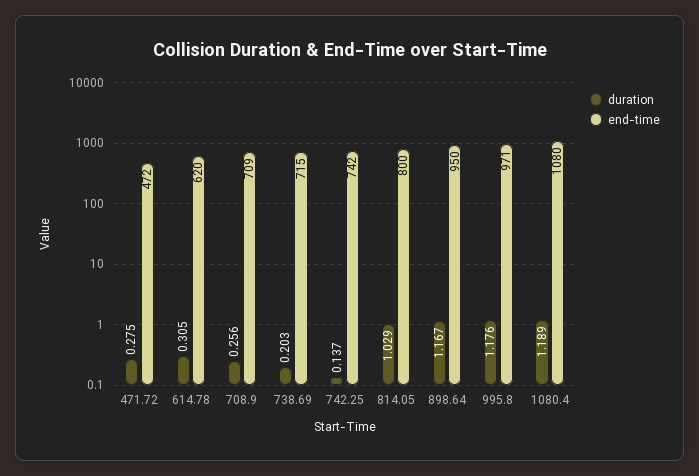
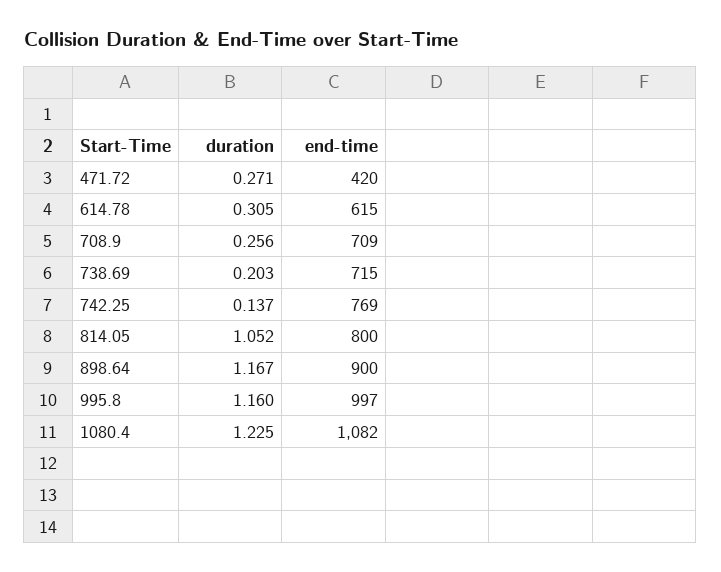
  {
    "duration": {
-     "471.72": 0.275,
+     "471.72": 0.271,
      "614.78": 0.305,
      "708.9": 0.256,
      "738.69": 0.203,
      "742.25": 0.137,
-     "814.05": 1.029,
+     "814.05": 1.052,
      "898.64": 1.167,
-     "995.8": 1.176,
+     "995.8": 1.16,
-     "1080.4": 1.189
+     "1080.4": 1.225
    },
    "end-time": {
-     "471.72": 472,
+     "471.72": 420,
-     "614.78": 620,
+     "614.78": 615,
      "708.9": 709,
      "738.69": 715,
-     "742.25": 742,
+     "742.25": 769,
      "814.05": 800,
-     "898.64": 950,
+     "898.64": 900,
-     "995.8": 971,
+     "995.8": 997,
-     "1080.4": 1080
+     "1080.4": 1082
    }
  }

